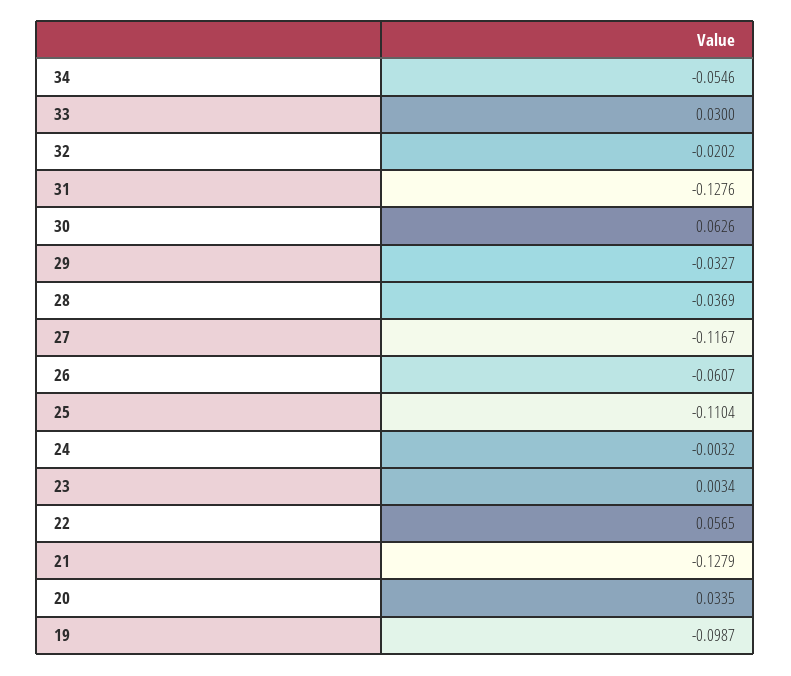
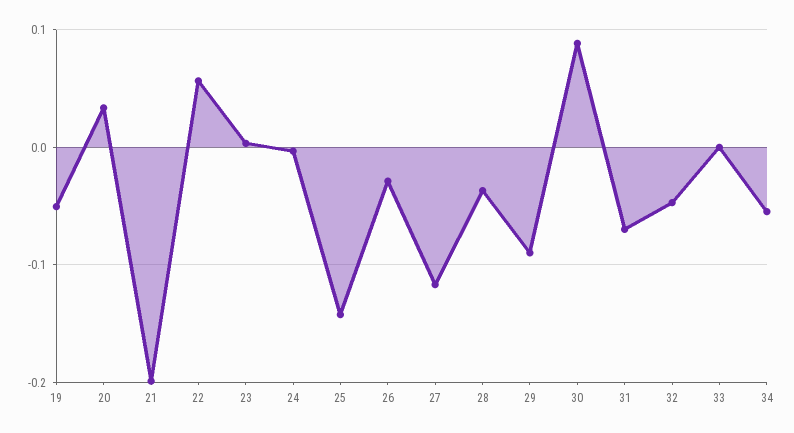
  {
    "34": -0.0546,
-   "33": 0.03,
+   "33": 0,
-   "32": -0.0202,
+   "32": -0.05,
-   "31": -0.1276,
+   "31": -0.07,
-   "30": 0.0626,
+   "30": 0.09,
-   "29": -0.0327,
+   "29": -0.09,
    "28": -0.0369,
    "27": -0.1167,
-   "26": -0.0607,
+   "26": -0.03,
-   "25": -0.1104,
+   "25": -0.14,
    "24": -0.0032,
    "23": 0.0034,
    "22": 0.0565,
-   "21": -0.1279,
+   "21": -0.2,
    "20": 0.0335,
-   "19": -0.0987
+   "19": -0.05
  }

